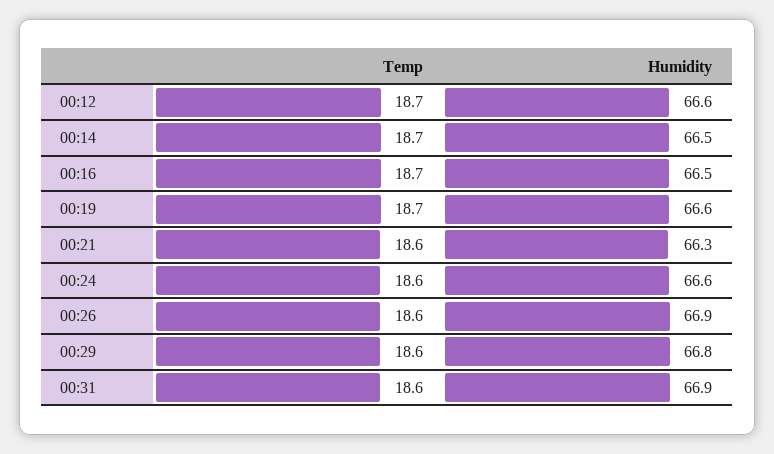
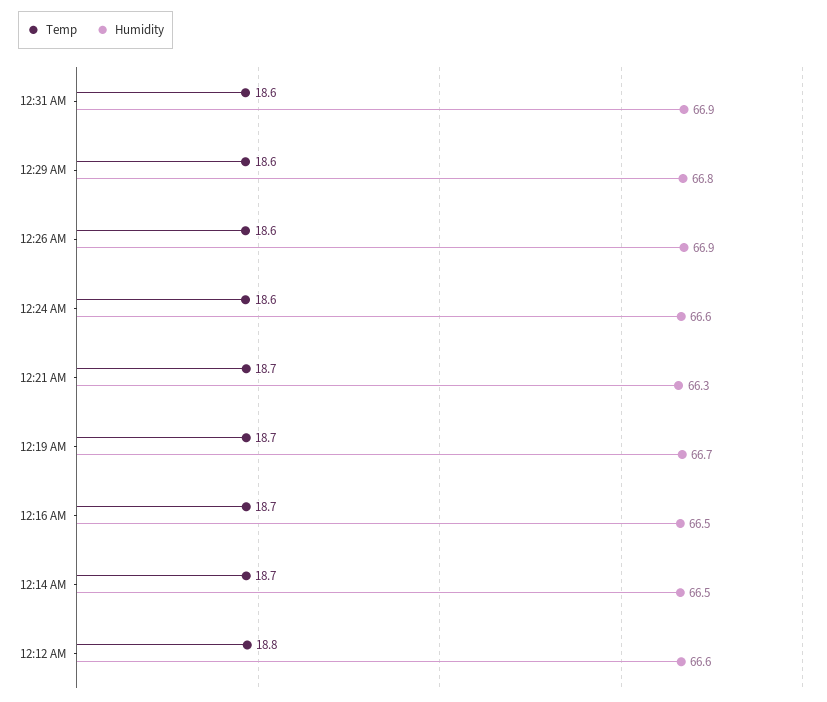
  {
    "Temp": {
-     "00:12": 18.7,
+     "00:12": 18.8,
      "00:14": 18.7,
      "00:16": 18.7,
      "00:19": 18.7,
-     "00:21": 18.6,
+     "00:21": 18.7,
      "00:24": 18.6,
      "00:26": 18.6,
      "00:29": 18.6,
      "00:31": 18.6
    },
    "Humidity": {
      "00:12": 66.6,
      "00:14": 66.5,
      "00:16": 66.5,
-     "00:19": 66.6,
+     "00:19": 66.7,
      "00:21": 66.3,
      "00:24": 66.6,
      "00:26": 66.9,
      "00:29": 66.8,
      "00:31": 66.9
    }
  }

